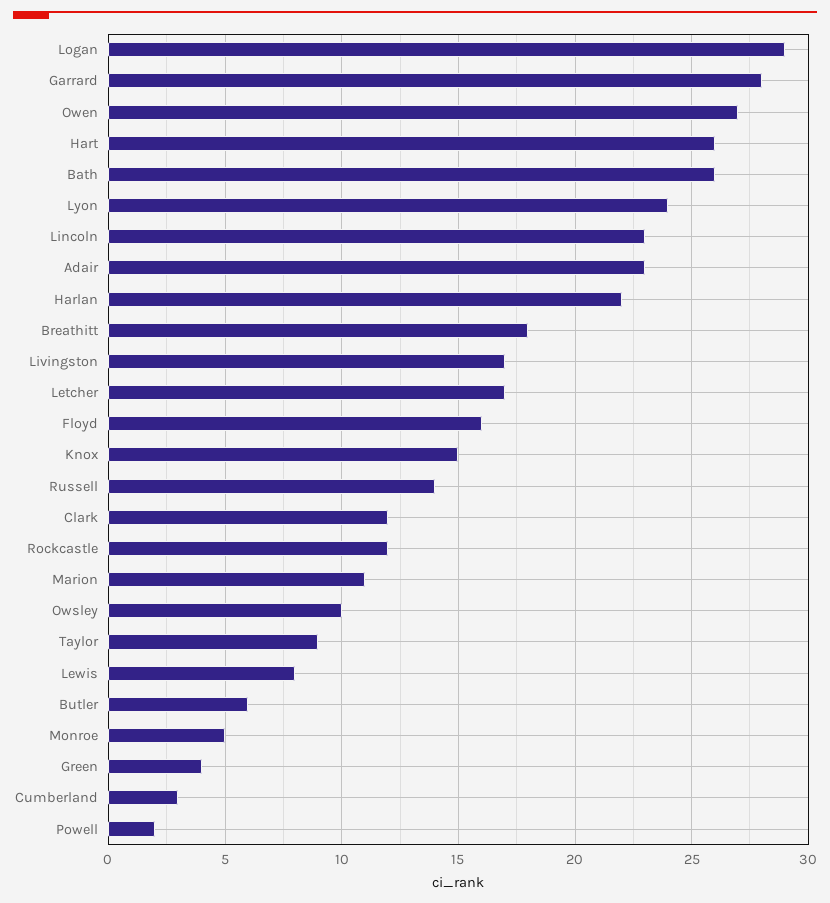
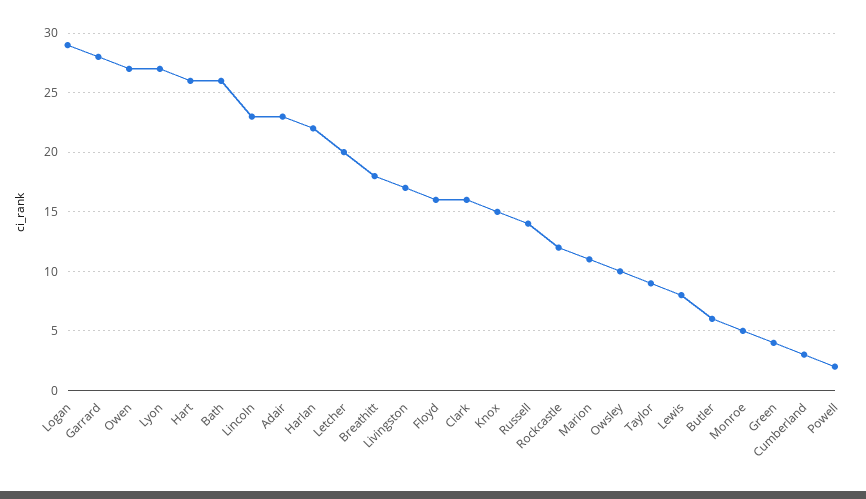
  {
    "Logan": 29,
    "Garrard": 28,
    "Owen": 27,
    "Hart": 26,
    "Bath": 26,
-   "Lyon": 24,
+   "Lyon": 27,
    "Lincoln": 23,
    "Adair": 23,
    "Harlan": 22,
    "Breathitt": 18,
    "Livingston": 17,
-   "Letcher": 17,
+   "Letcher": 20,
    "Floyd": 16,
    "Knox": 15,
    "Russell": 14,
-   "Clark": 12,
+   "Clark": 16,
    "Rockcastle": 12,
    "Marion": 11,
    "Owsley": 10,
    "Taylor": 9,
    "Lewis": 8,
    "Butler": 6,
    "Monroe": 5,
    "Green": 4,
    "Cumberland": 3,
    "Powell": 2
  }

